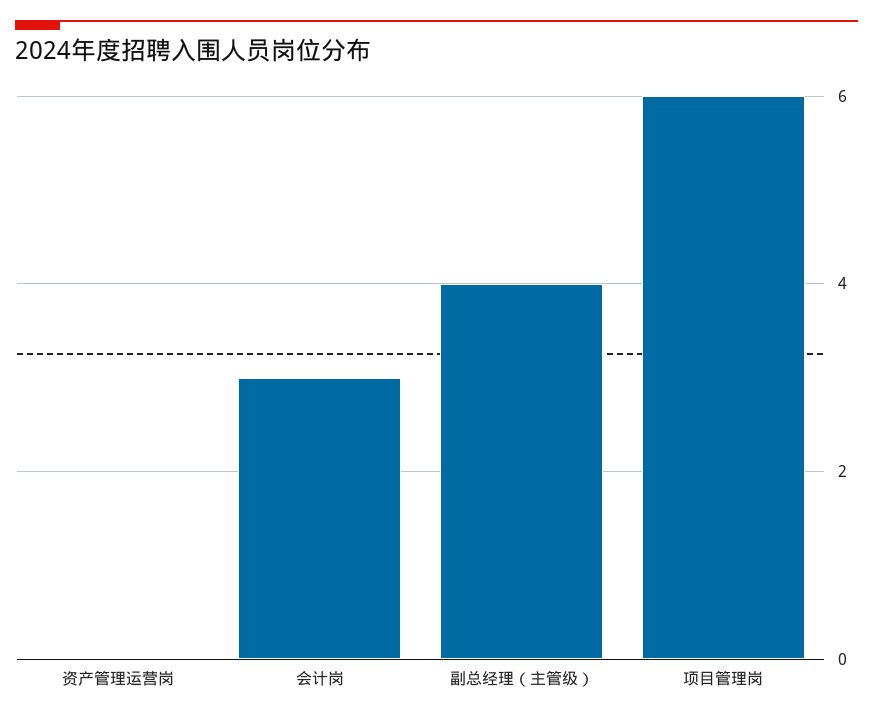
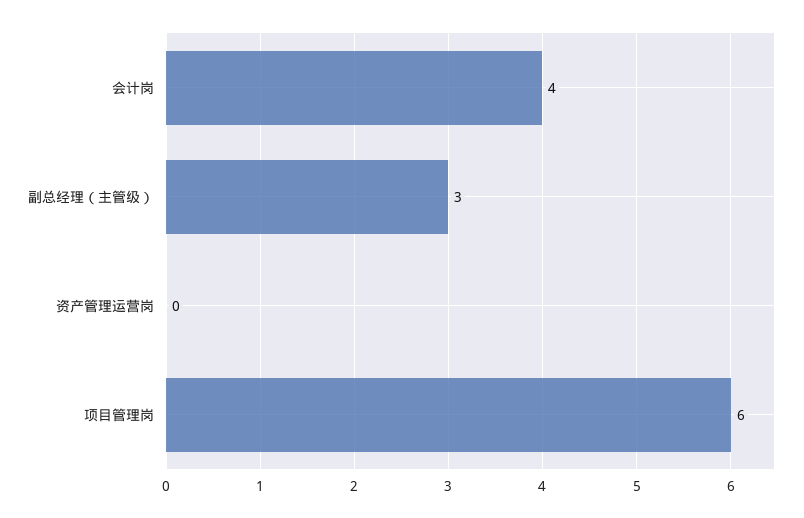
  {
    "资产管理运营岗": 0,
-   "会计岗": 3,
+   "会计岗": 4,
-   "副总经理（主管级）": 4,
+   "副总经理（主管级）": 3,
    "项目管理岗": 6
  }

